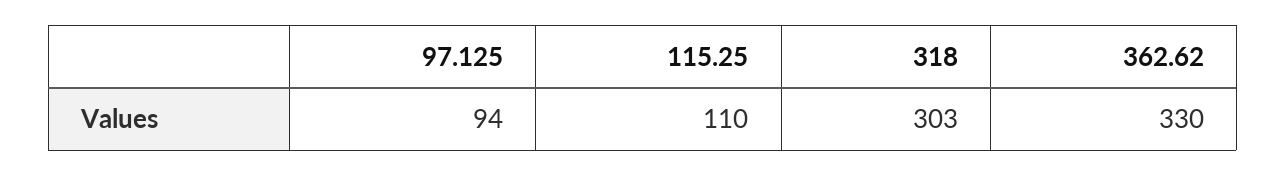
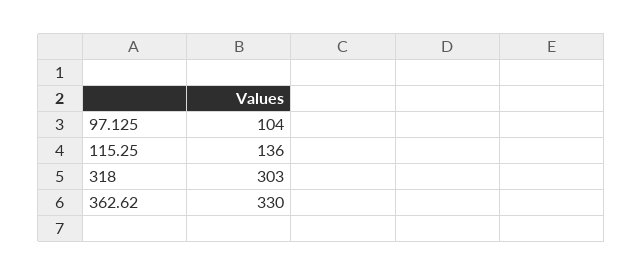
  {
-   "97.125": 94,
+   "97.125": 104,
-   "115.25": 110,
+   "115.25": 136,
    "318": 303,
    "362.62": 330
  }

